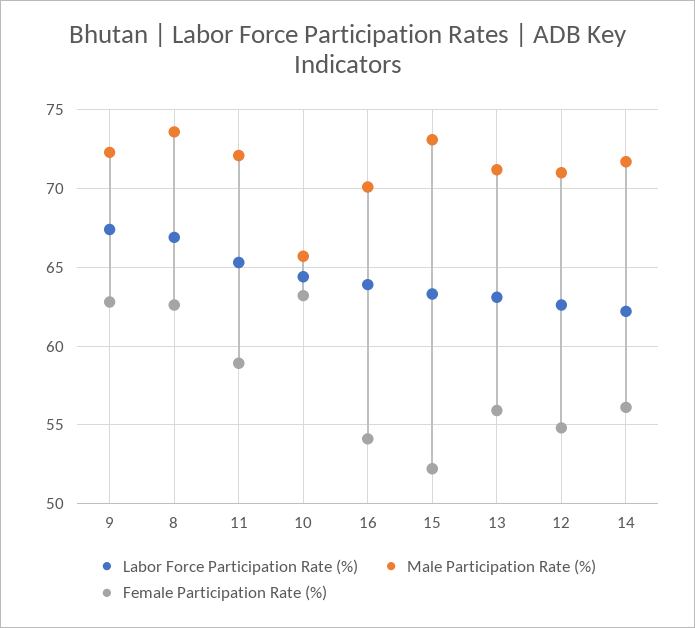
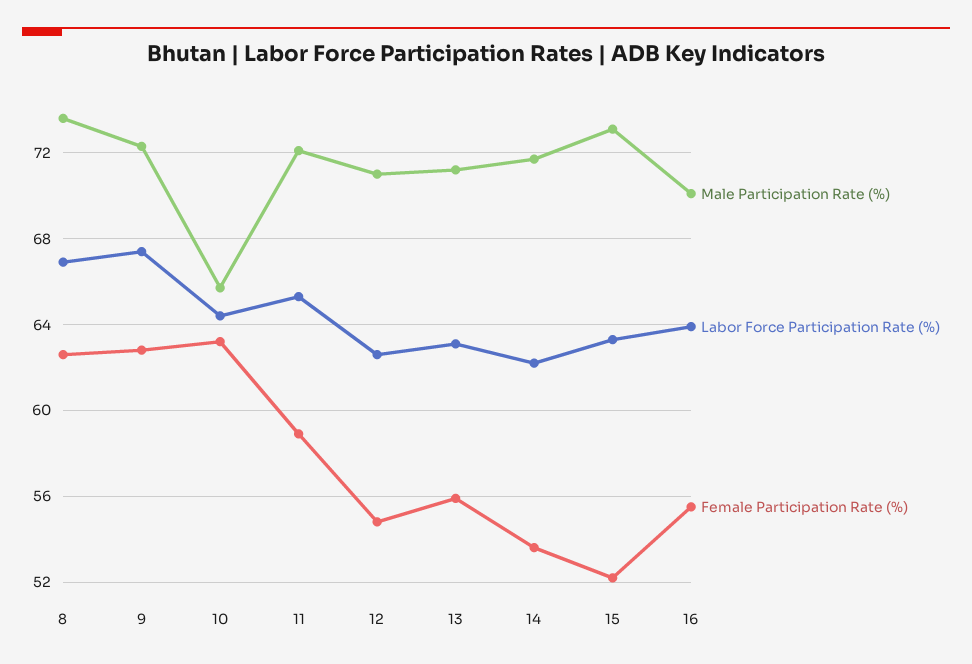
  {
    "Labor Force Participation Rate (%)": {
      "9": 67.5,
      "8": 67,
      "11": 65.5,
      "10": 64.5,
      "16": 64,
      "15": 63.5,
      "13": 63,
      "12": 62.5,
      "14": 62
    },
    "Male Participation Rate (%)": {
      "9": 72.5,
      "8": 73.5,
      "11": 72,
      "10": 65.5,
      "16": 70,
      "15": 73,
      "13": 71,
      "12": 71,
      "14": 71.5
    },
    "Female Participation Rate (%)": {
      "9": 63,
      "8": 62.5,
      "11": 59,
      "10": 63,
-     "16": 54,
+     "16": 55.5,
      "15": 52,
      "13": 56,
      "12": 55,
-     "14": 56
+     "14": 53.5
    }
  }

